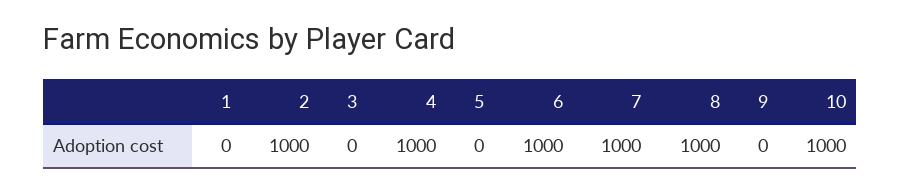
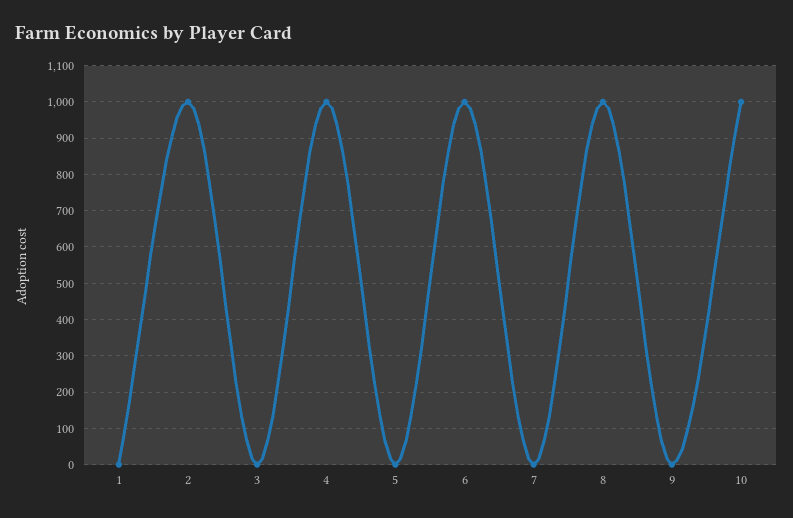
  {
    "1": 0,
    "2": 1000,
    "3": 0,
    "4": 1000,
    "5": 0,
    "6": 1000,
-   "7": 1000,
+   "7": 0,
    "8": 1000,
    "9": 0,
    "10": 1000
  }

